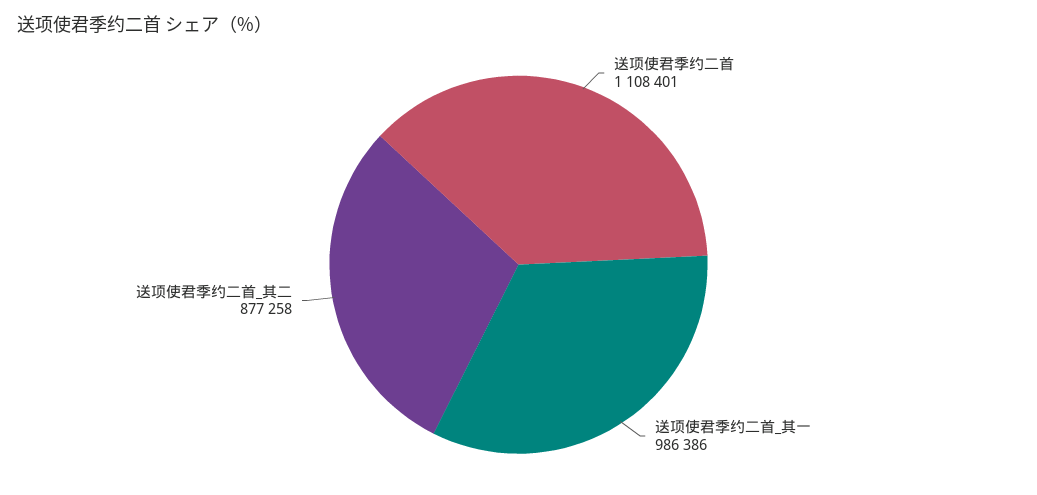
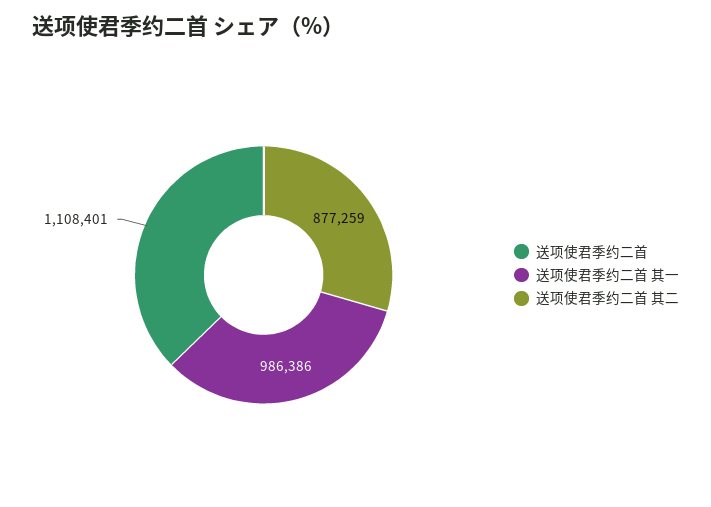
  {
    "送项使君季约二首": 1108401,
    "送项使君季约二首_其一": 986386,
-   "送项使君季约二首_其二": 877258
+   "送项使君季约二首_其二": 877259
  }

